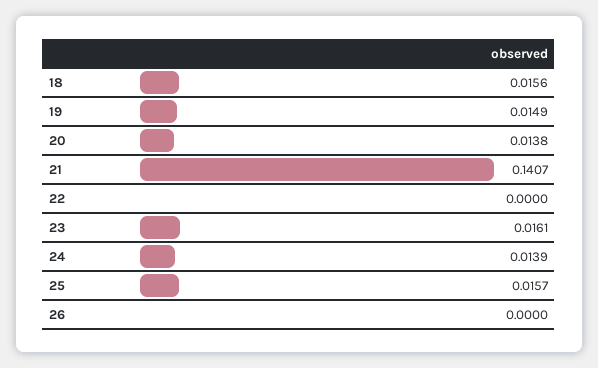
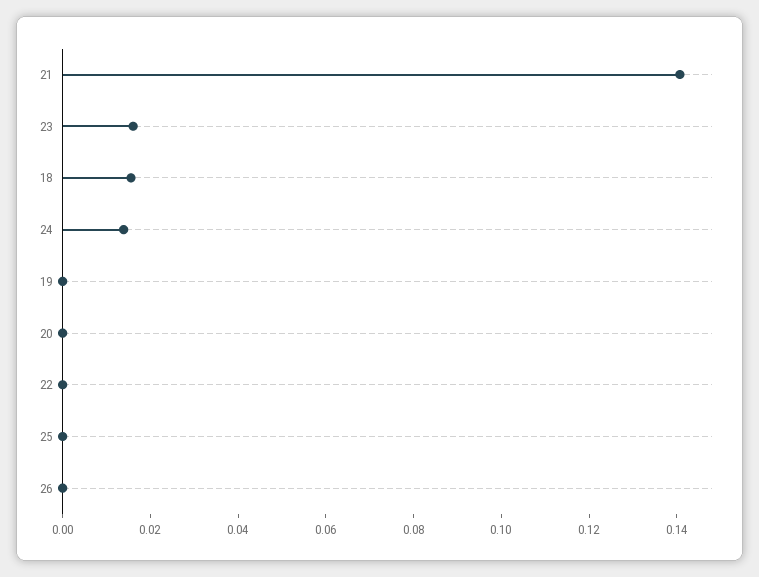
  {
    "18": 0.0156,
-   "19": 0.0149,
+   "19": 0,
-   "20": 0.0138,
+   "20": 0,
    "21": 0.1407,
    "22": 0,
    "23": 0.0161,
    "24": 0.0139,
-   "25": 0.0157,
+   "25": 0,
    "26": 0
  }

